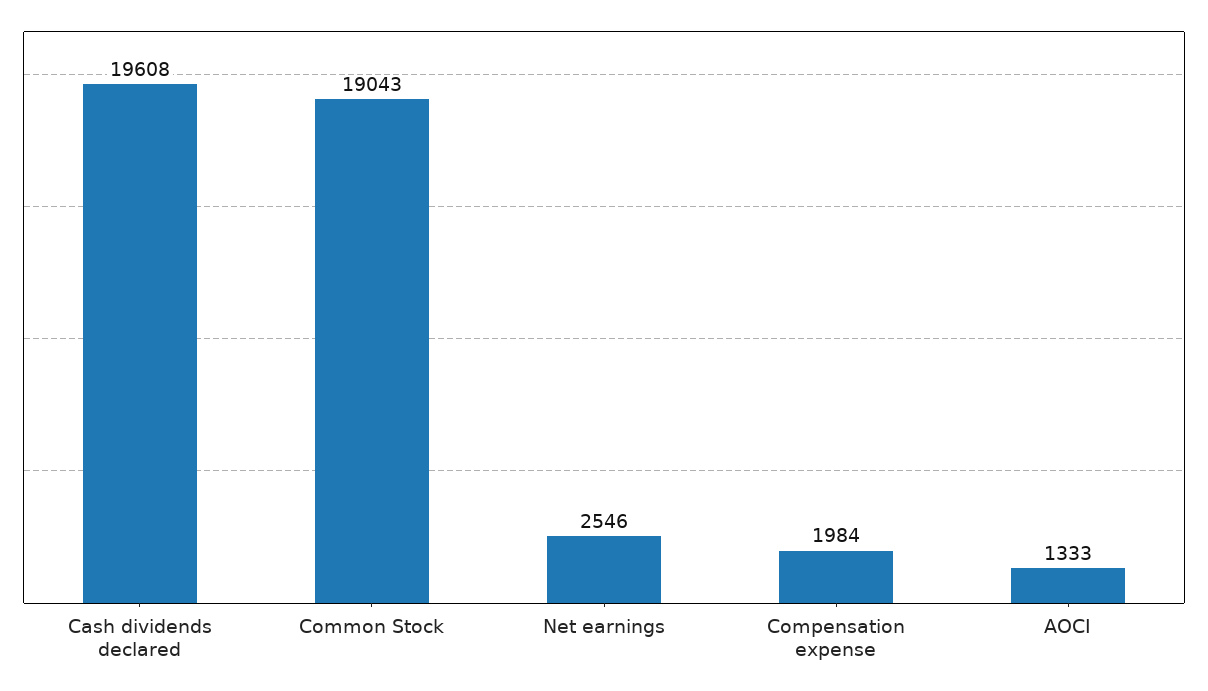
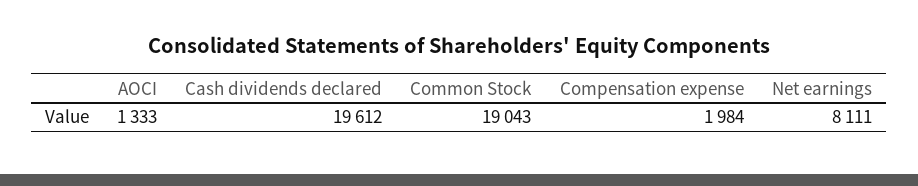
  {
-   "Cash dividends declared": 19608,
+   "Cash dividends declared": 19612,
    "Common Stock": 19043,
-   "Net earnings": 2546,
+   "Net earnings": 8111,
    "Compensation expense": 1984,
    "AOCI": 1333
  }

